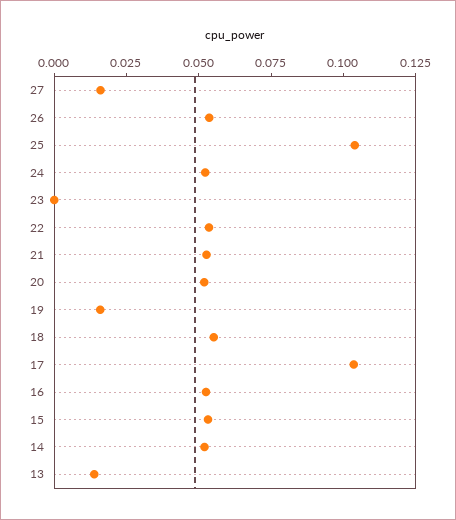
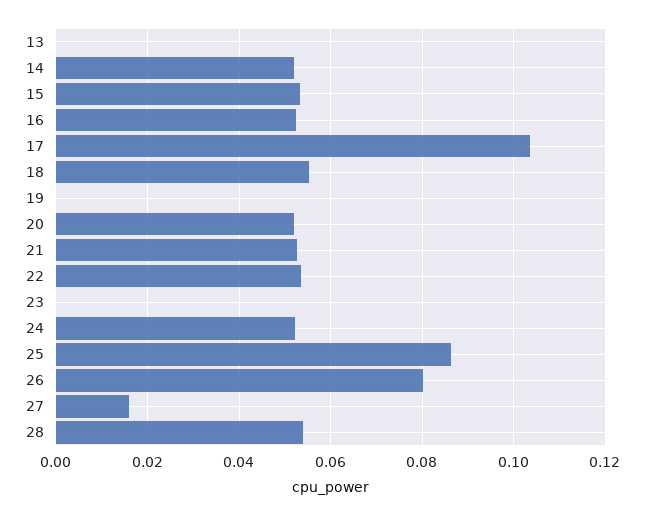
  {
    "27": 0.016,
-   "26": 0.055,
+   "26": 0.08,
-   "25": 0.105,
+   "25": 0.086,
    "24": 0.052,
    "23": 0,
    "22": 0.054,
    "21": 0.052,
    "20": 0.052,
-   "19": 0.015,
+   "19": 0,
    "18": 0.056,
    "17": 0.104,
    "16": 0.052,
    "15": 0.054,
    "14": 0.052,
-   "13": 0.015
+   "13": 0,
+   "28": 0.054
  }

